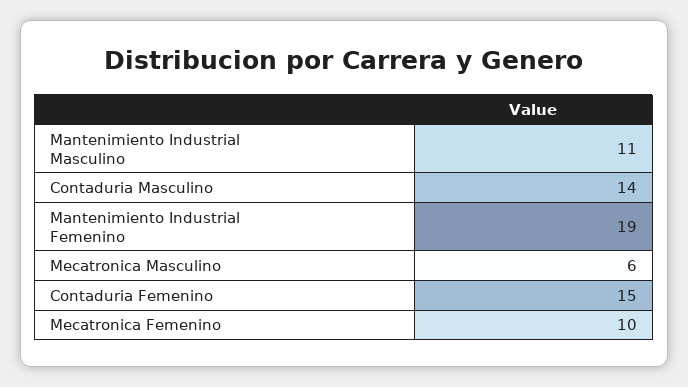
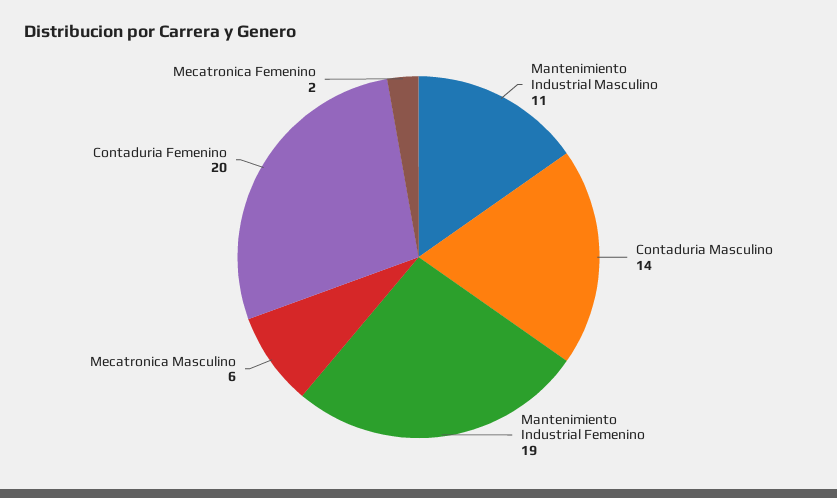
  {
    "Mantenimiento Industrial Masculino": 11,
    "Contaduria Masculino": 14,
    "Mantenimiento Industrial Femenino": 19,
    "Mecatronica Masculino": 6,
-   "Contaduria Femenino": 15,
+   "Contaduria Femenino": 20,
-   "Mecatronica Femenino": 10
+   "Mecatronica Femenino": 2
  }

